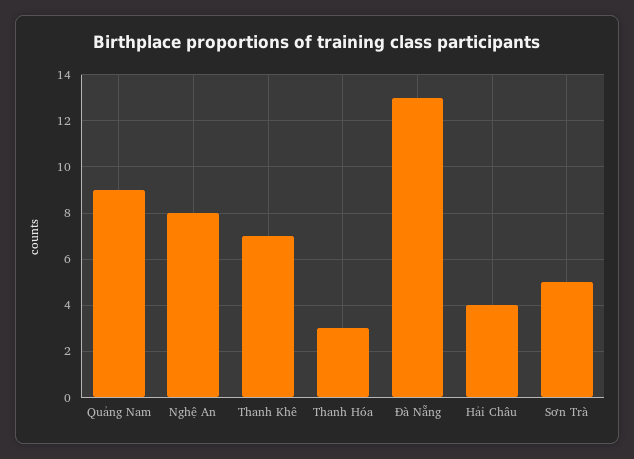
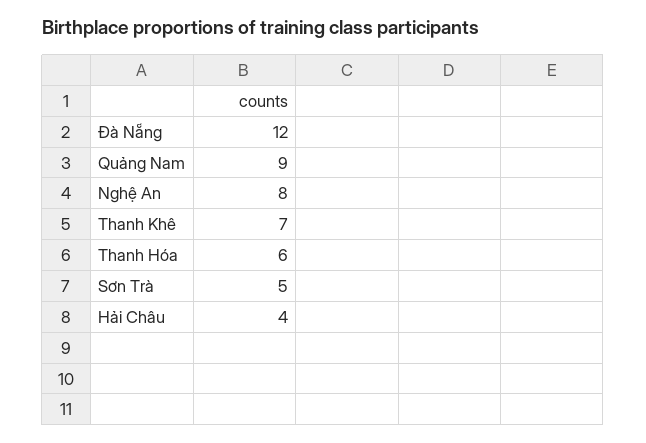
  {
    "Quảng Nam": 9,
    "Nghệ An": 8,
    "Thanh Khê": 7,
-   "Thanh Hóa": 3,
+   "Thanh Hóa": 6,
-   "Đà Nẵng": 13,
+   "Đà Nẵng": 12,
    "Hải Châu": 4,
    "Sơn Trà": 5
  }

